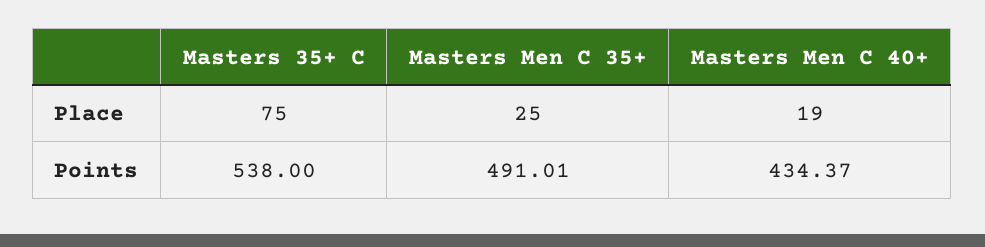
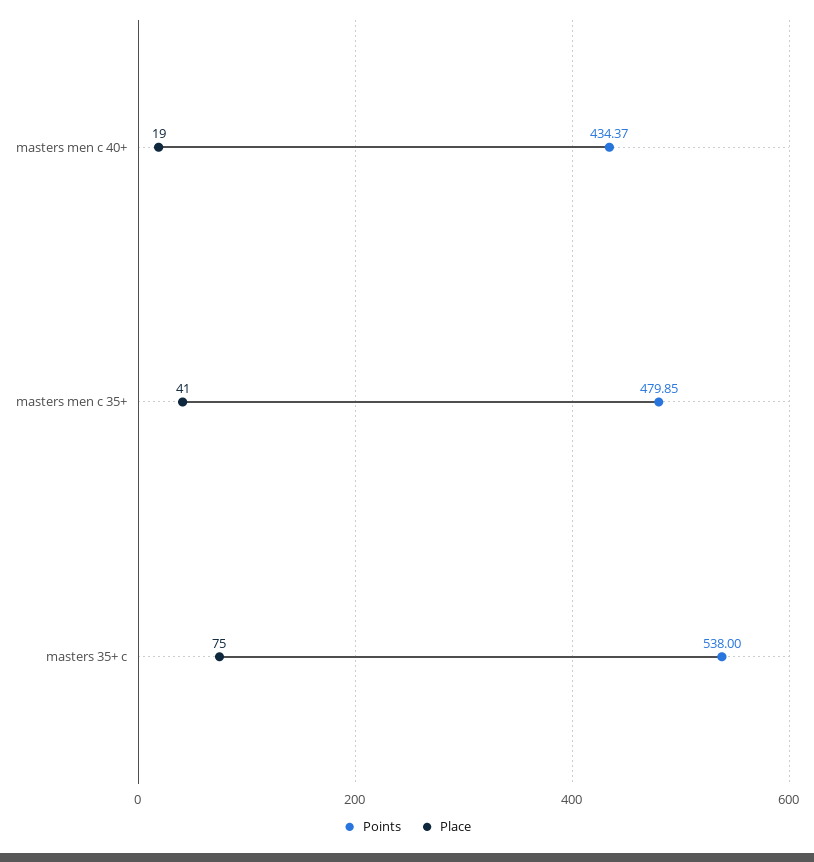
  {
    "Place": {
      "Masters 35+ C": 75,
-     "Masters Men C 35+": 25,
+     "Masters Men C 35+": 41,
      "Masters Men C 40+": 19
    },
    "Points": {
      "Masters 35+ C": 538,
-     "Masters Men C 35+": 491.01,
+     "Masters Men C 35+": 479.85,
      "Masters Men C 40+": 434.37
    }
  }

